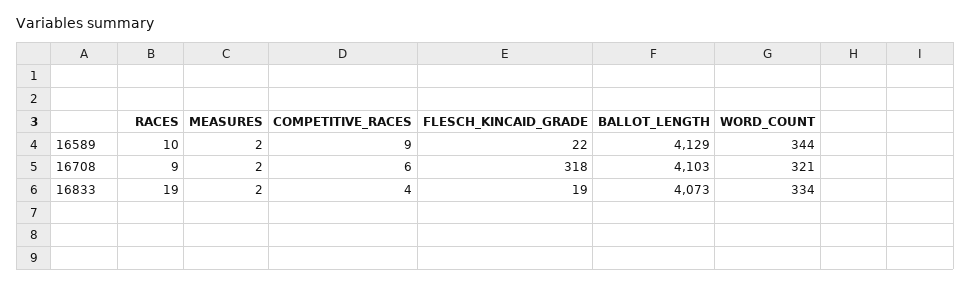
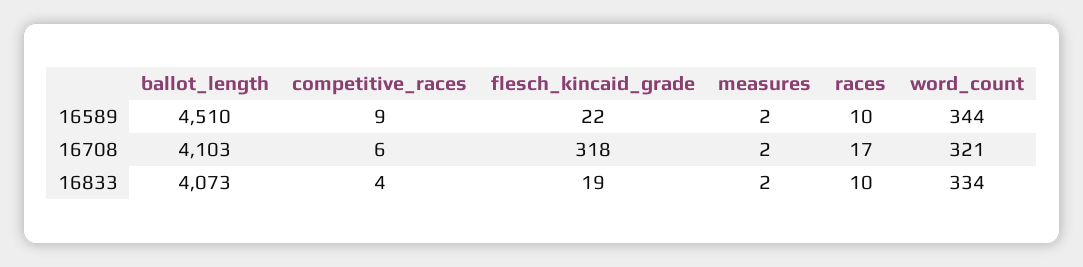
  {
    "RACES": {
      "16589": 10,
-     "16708": 9,
+     "16708": 17,
-     "16833": 19
+     "16833": 10
    },
    "MEASURES": {
      "16589": 2,
      "16708": 2,
      "16833": 2
    },
    "COMPETITIVE_RACES": {
      "16589": 9,
      "16708": 6,
      "16833": 4
    },
    "FLESCH_KINCAID_GRADE": {
      "16589": 22,
      "16708": 318,
      "16833": 19
    },
    "BALLOT_LENGTH": {
-     "16589": 4129,
+     "16589": 4510,
      "16708": 4103,
      "16833": 4073
    },
    "WORD_COUNT": {
      "16589": 344,
      "16708": 321,
      "16833": 334
    }
  }

